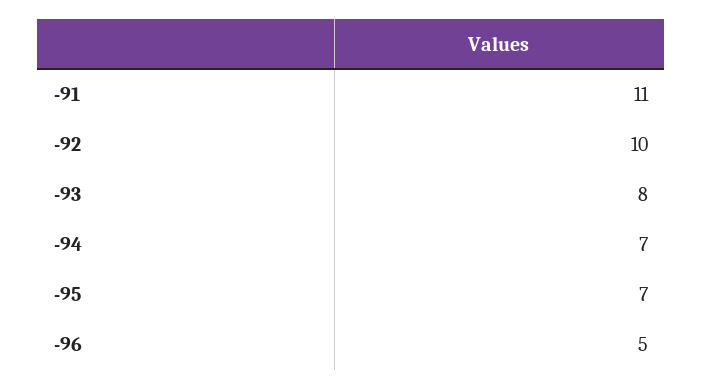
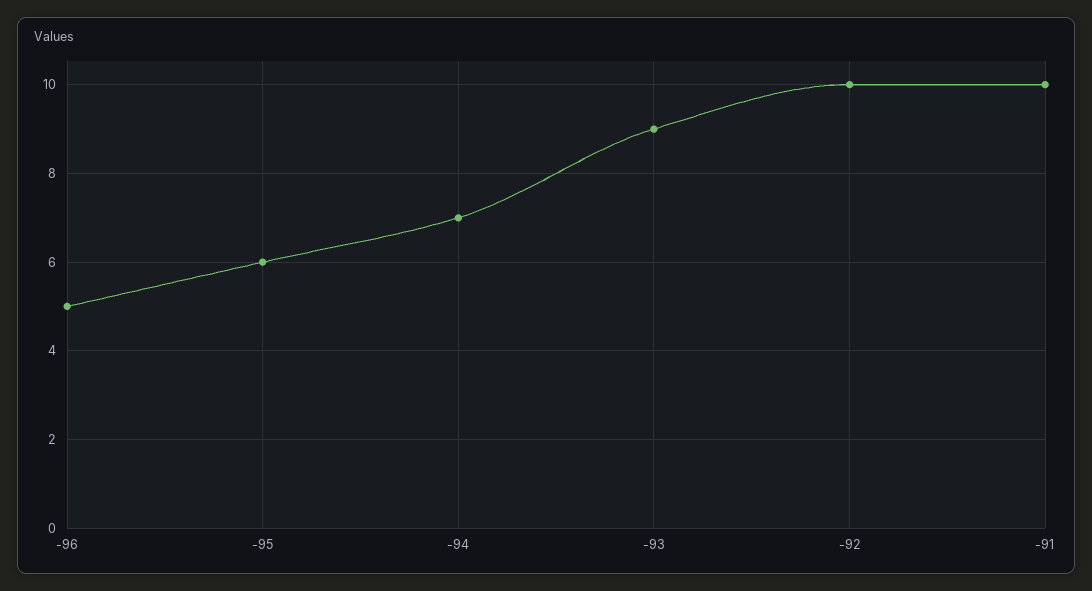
  {
-   "-91": 11,
+   "-91": 10,
    "-92": 10,
-   "-93": 8,
+   "-93": 9,
    "-94": 7,
-   "-95": 7,
+   "-95": 6,
    "-96": 5
  }

